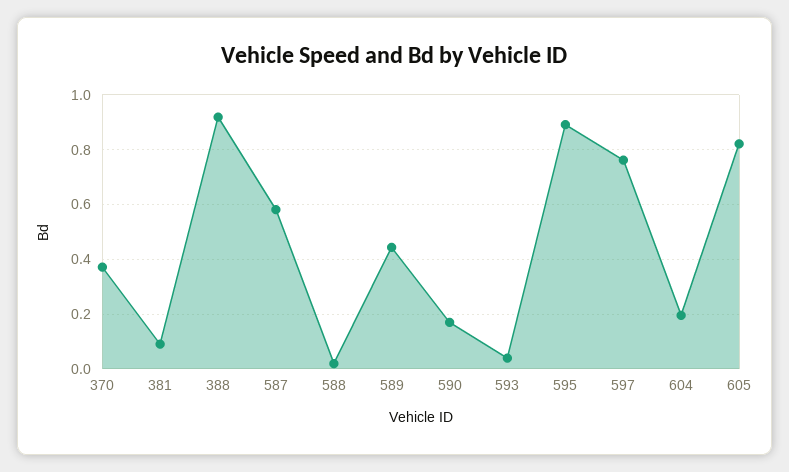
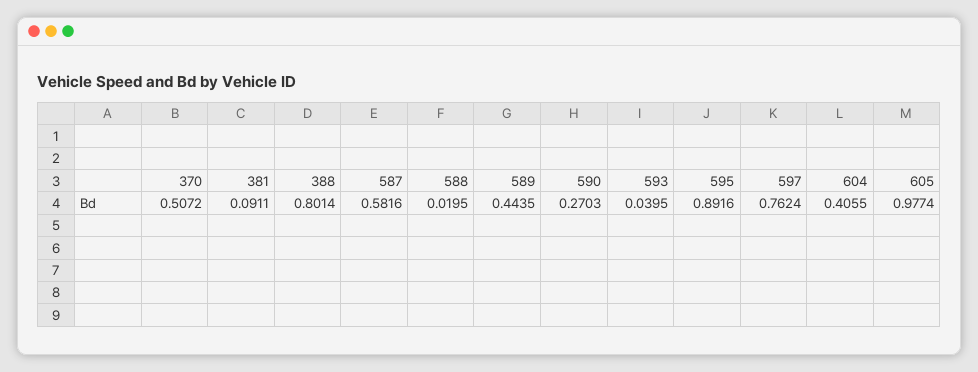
  {
-   "370": 0.375,
+   "370": 0.5072,
    "381": 0.0911,
-   "388": 0.925,
+   "388": 0.8014,
    "587": 0.5816,
    "588": 0.0195,
    "589": 0.4435,
-   "590": 0.175,
+   "590": 0.2703,
    "593": 0.0395,
    "595": 0.8916,
    "597": 0.7624,
-   "604": 0.2,
+   "604": 0.4055,
-   "605": 0.825
+   "605": 0.9774
  }

